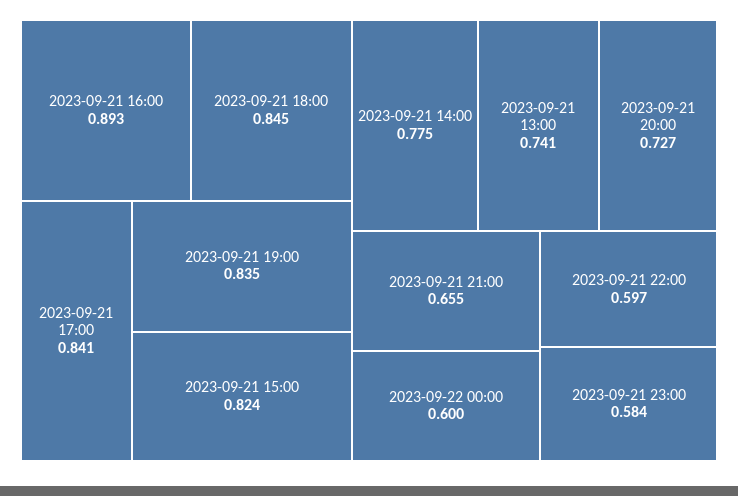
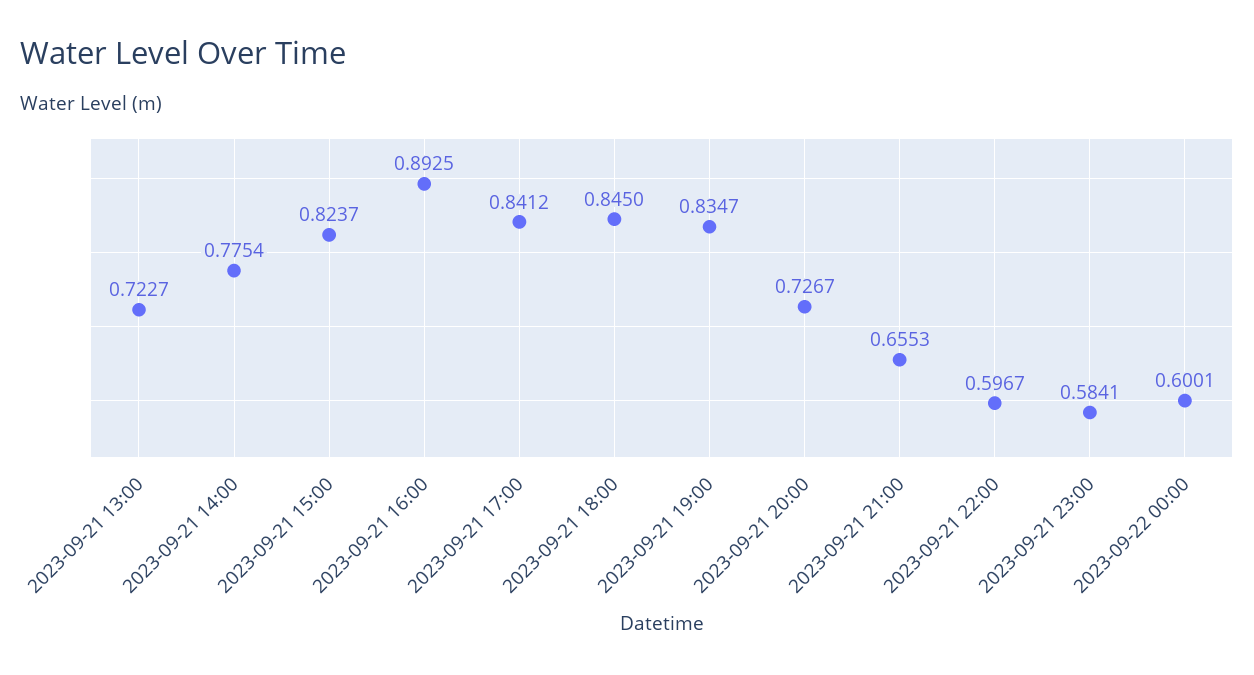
  {
    "2023-09-21 16:00": 0.8925,
    "2023-09-21 18:00": 0.845,
    "2023-09-21 17:00": 0.8412,
    "2023-09-21 19:00": 0.8347,
    "2023-09-21 15:00": 0.8237,
    "2023-09-21 14:00": 0.7754,
-   "2023-09-21 13:00": 0.741,
+   "2023-09-21 13:00": 0.7227,
    "2023-09-21 20:00": 0.7267,
    "2023-09-21 21:00": 0.6553,
    "2023-09-22 00:00": 0.6001,
    "2023-09-21 22:00": 0.5967,
    "2023-09-21 23:00": 0.5841
  }

